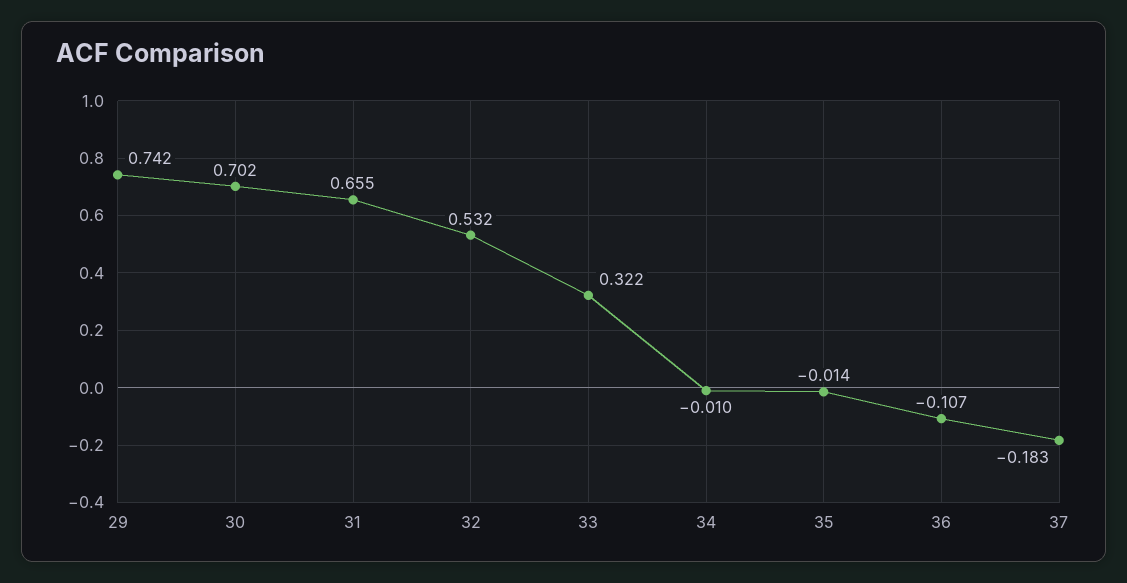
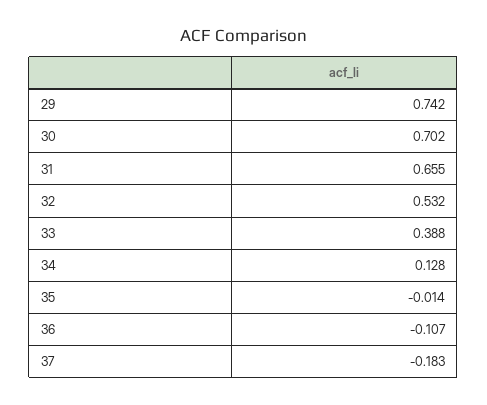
  {
    "29": 0.742,
    "30": 0.702,
    "31": 0.655,
    "32": 0.532,
-   "33": 0.322,
+   "33": 0.388,
-   "34": -0.01,
+   "34": 0.128,
    "35": -0.014,
    "36": -0.107,
    "37": -0.183
  }

